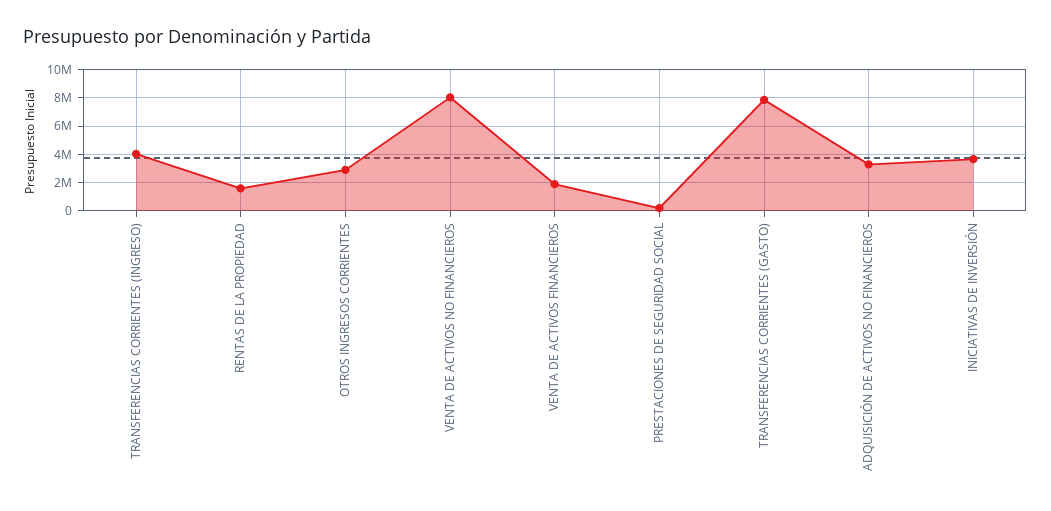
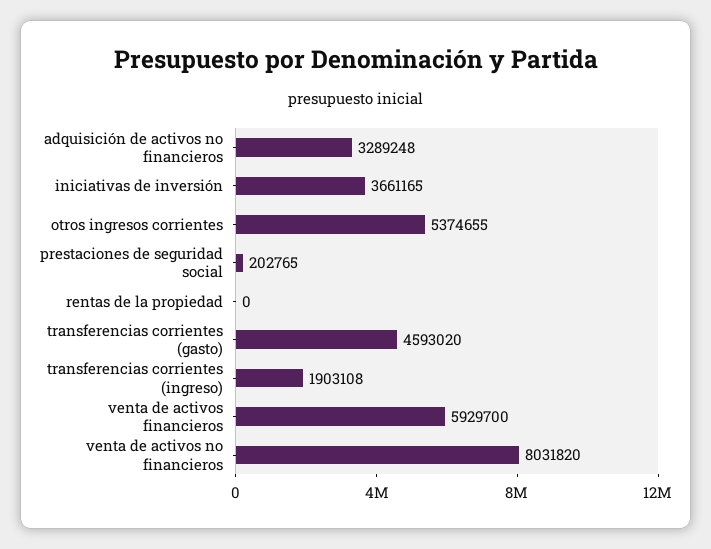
  {
-   "TRANSFERENCIAS CORRIENTES (INGRESO)": 4000000,
+   "TRANSFERENCIAS CORRIENTES (INGRESO)": 1903108,
-   "RENTAS DE LA PROPIEDAD": 1500000,
+   "RENTAS DE LA PROPIEDAD": 0,
-   "OTROS INGRESOS CORRIENTES": 3000000,
+   "OTROS INGRESOS CORRIENTES": 5374655,
    "VENTA DE ACTIVOS NO FINANCIEROS": 8031820,
-   "VENTA DE ACTIVOS FINANCIEROS": 2000000,
+   "VENTA DE ACTIVOS FINANCIEROS": 5929700,
    "PRESTACIONES DE SEGURIDAD SOCIAL": 202765,
-   "TRANSFERENCIAS CORRIENTES (GASTO)": 8000000,
+   "TRANSFERENCIAS CORRIENTES (GASTO)": 4593020,
    "ADQUISICIÓN DE ACTIVOS NO FINANCIEROS": 3289248,
    "INICIATIVAS DE INVERSIÓN": 3661165
  }

